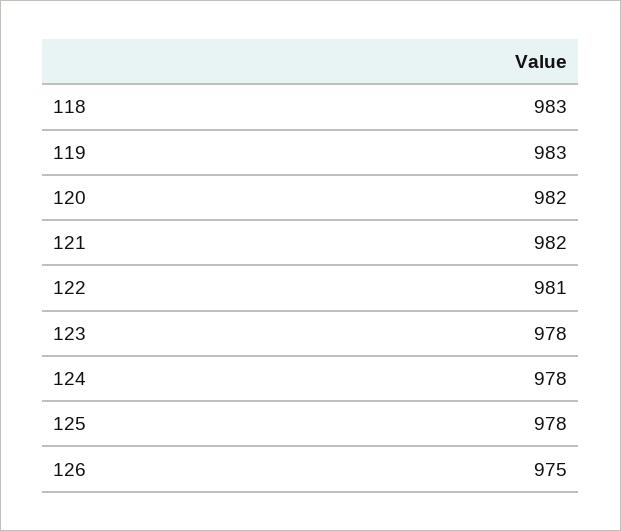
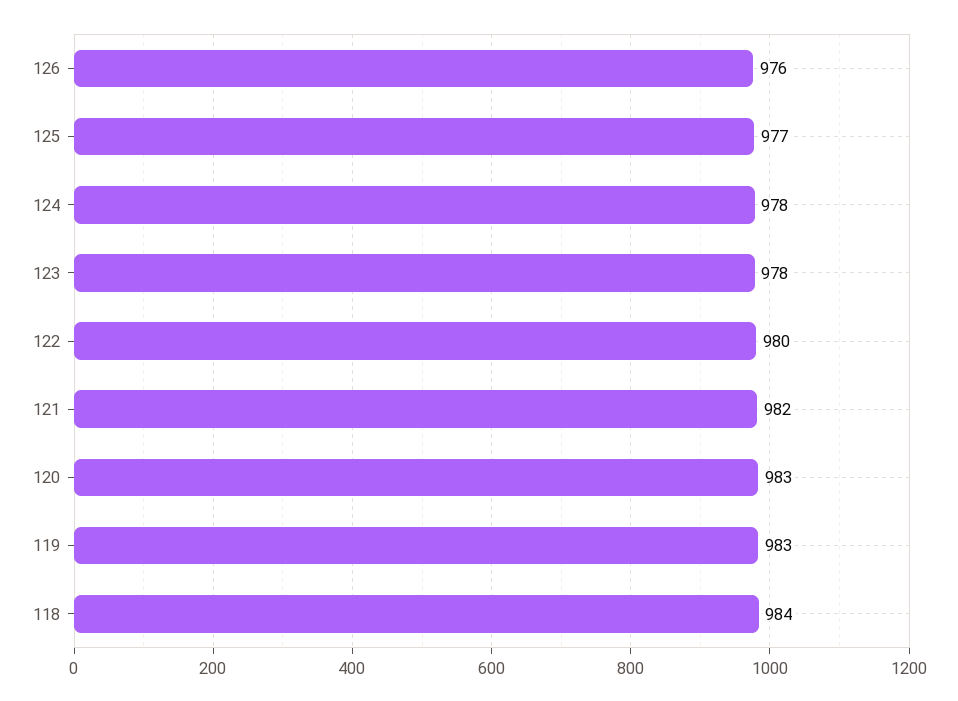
  {
-   "118": 983,
+   "118": 984,
    "119": 983,
-   "120": 982,
+   "120": 983,
    "121": 982,
-   "122": 981,
+   "122": 980,
    "123": 978,
    "124": 978,
-   "125": 978,
+   "125": 977,
-   "126": 975
+   "126": 976
  }

